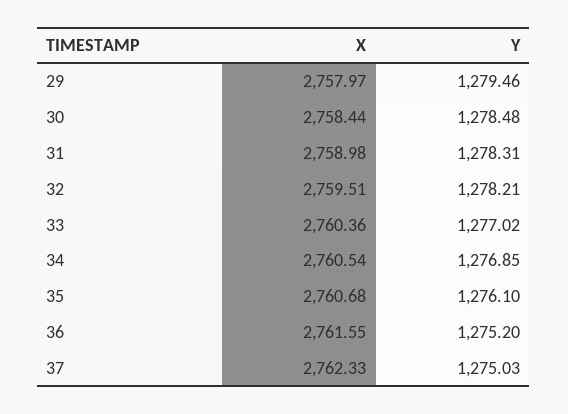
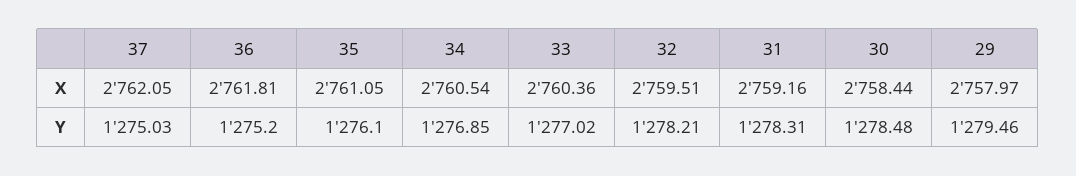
  {
    "X": {
      "29": 2757.97,
      "30": 2758.44,
-     "31": 2758.98,
+     "31": 2759.16,
      "32": 2759.51,
      "33": 2760.36,
      "34": 2760.54,
-     "35": 2760.68,
+     "35": 2761.05,
-     "36": 2761.55,
+     "36": 2761.81,
-     "37": 2762.33
+     "37": 2762.05
    },
    "Y": {
      "29": 1279.46,
      "30": 1278.48,
      "31": 1278.31,
      "32": 1278.21,
      "33": 1277.02,
      "34": 1276.85,
      "35": 1276.1,
      "36": 1275.2,
      "37": 1275.03
    }
  }

